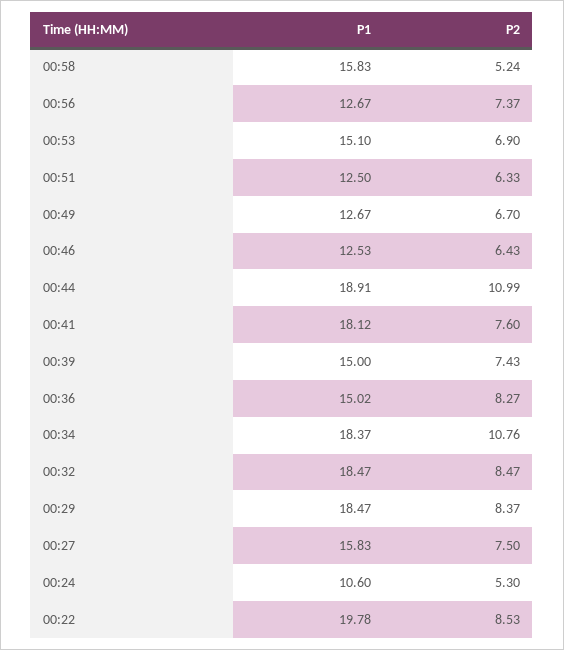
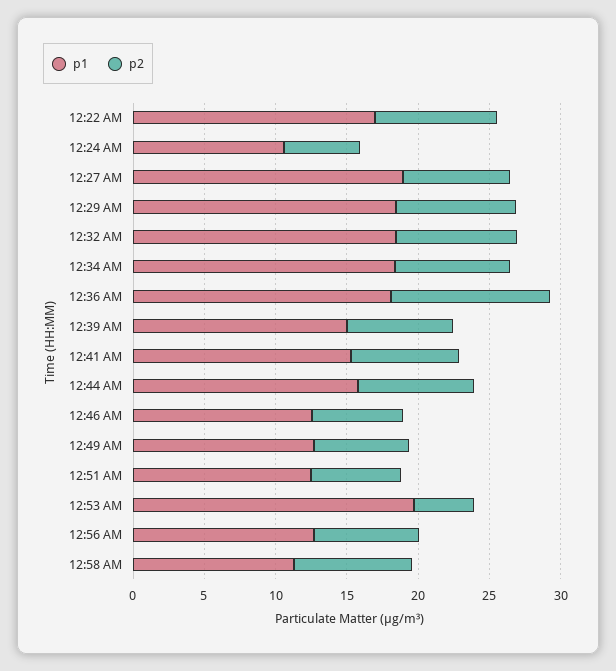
  {
    "P1": {
-     "00:58": 15.83,
+     "00:58": 11,
      "00:56": 12.67,
-     "00:53": 15.1,
+     "00:53": 20,
      "00:51": 12.5,
      "00:49": 12.67,
      "00:46": 12.53,
-     "00:44": 18.91,
+     "00:44": 16,
-     "00:41": 18.12,
+     "00:41": 15,
      "00:39": 15,
-     "00:36": 15.02,
+     "00:36": 18,
      "00:34": 18.37,
      "00:32": 18.47,
      "00:29": 18.47,
-     "00:27": 15.83,
+     "00:27": 19,
      "00:24": 10.6,
-     "00:22": 19.78
+     "00:22": 17
    },
    "P2": {
-     "00:58": 5.24,
+     "00:58": 8,
      "00:56": 7.37,
-     "00:53": 6.9,
+     "00:53": 4,
      "00:51": 6.33,
      "00:49": 6.7,
      "00:46": 6.43,
-     "00:44": 10.99,
+     "00:44": 8,
      "00:41": 7.6,
      "00:39": 7.43,
-     "00:36": 8.27,
+     "00:36": 11,
-     "00:34": 10.76,
+     "00:34": 8,
      "00:32": 8.47,
      "00:29": 8.37,
      "00:27": 7.5,
      "00:24": 5.3,
      "00:22": 8.53
    }
  }

